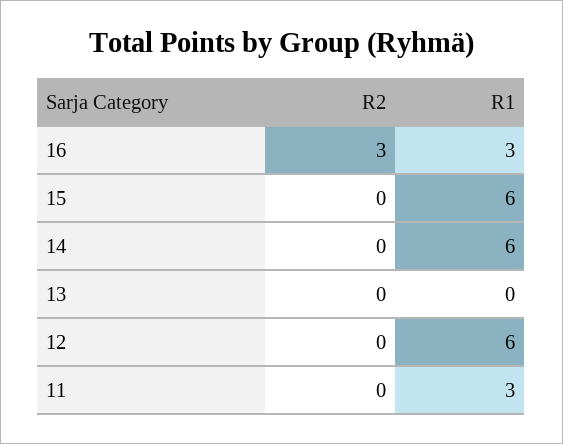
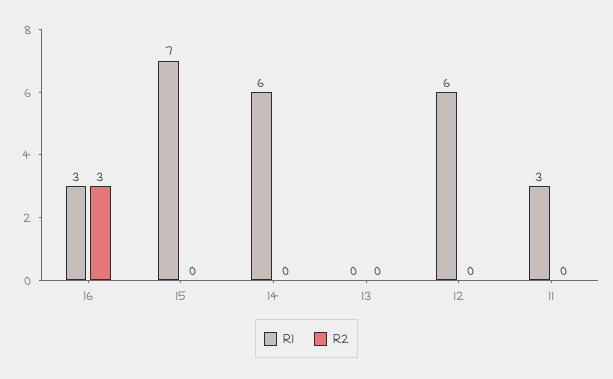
  {
    "R2": {
      "16": 3,
      "15": 0,
      "14": 0,
      "13": 0,
      "12": 0,
      "11": 0
    },
    "R1": {
      "16": 3,
-     "15": 6,
+     "15": 7,
      "14": 6,
      "13": 0,
      "12": 6,
      "11": 3
    }
  }

